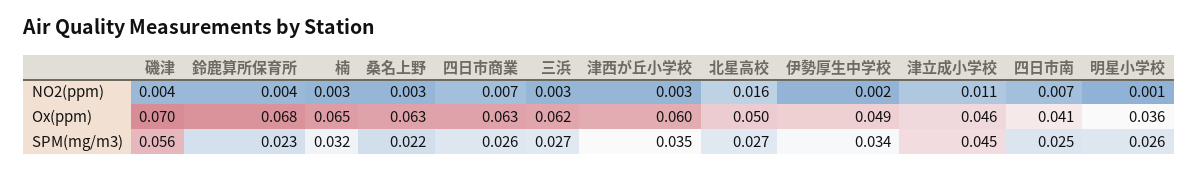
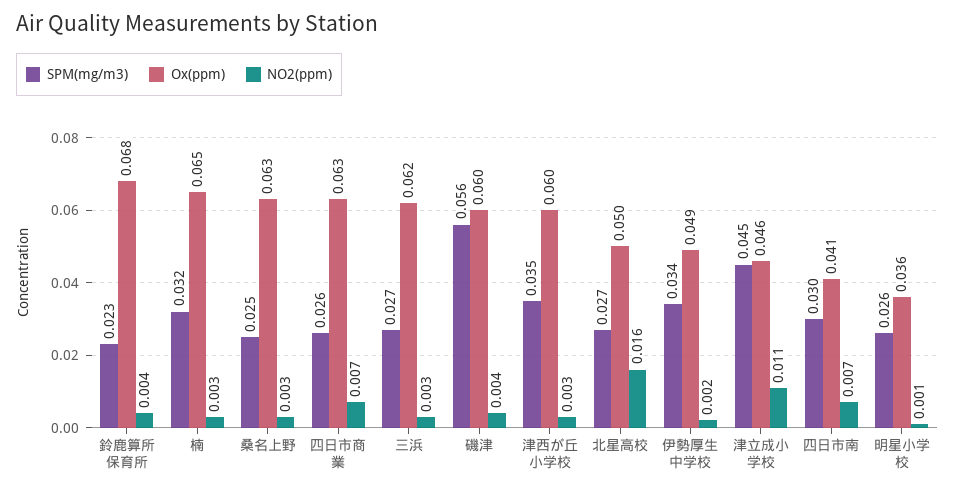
  {
    "NO2(ppm)": {
      "磯津": 0.004,
      "鈴鹿算所保育所": 0.004,
      "楠": 0.003,
      "桑名上野": 0.003,
      "四日市商業": 0.007,
      "三浜": 0.003,
      "津西が丘小学校": 0.003,
      "北星高校": 0.016,
      "伊勢厚生中学校": 0.002,
      "津立成小学校": 0.011,
      "四日市南": 0.007,
      "明星小学校": 0.001
    },
    "Ox(ppm)": {
-     "磯津": 0.07,
+     "磯津": 0.06,
      "鈴鹿算所保育所": 0.068,
      "楠": 0.065,
      "桑名上野": 0.063,
      "四日市商業": 0.063,
      "三浜": 0.062,
      "津西が丘小学校": 0.06,
      "北星高校": 0.05,
      "伊勢厚生中学校": 0.049,
      "津立成小学校": 0.046,
      "四日市南": 0.041,
      "明星小学校": 0.036
    },
    "SPM(mg/m3)": {
      "磯津": 0.056,
      "鈴鹿算所保育所": 0.023,
      "楠": 0.032,
-     "桑名上野": 0.022,
+     "桑名上野": 0.025,
      "四日市商業": 0.026,
      "三浜": 0.027,
      "津西が丘小学校": 0.035,
      "北星高校": 0.027,
      "伊勢厚生中学校": 0.034,
      "津立成小学校": 0.045,
-     "四日市南": 0.025,
+     "四日市南": 0.03,
      "明星小学校": 0.026
    }
  }

